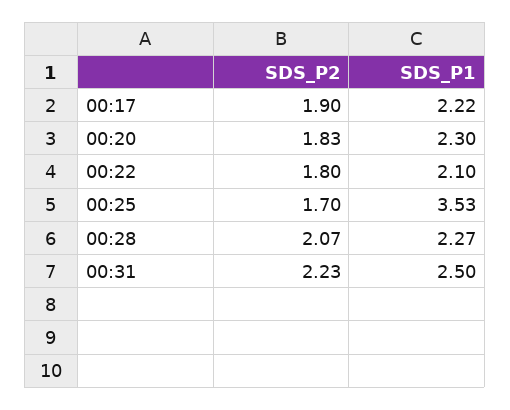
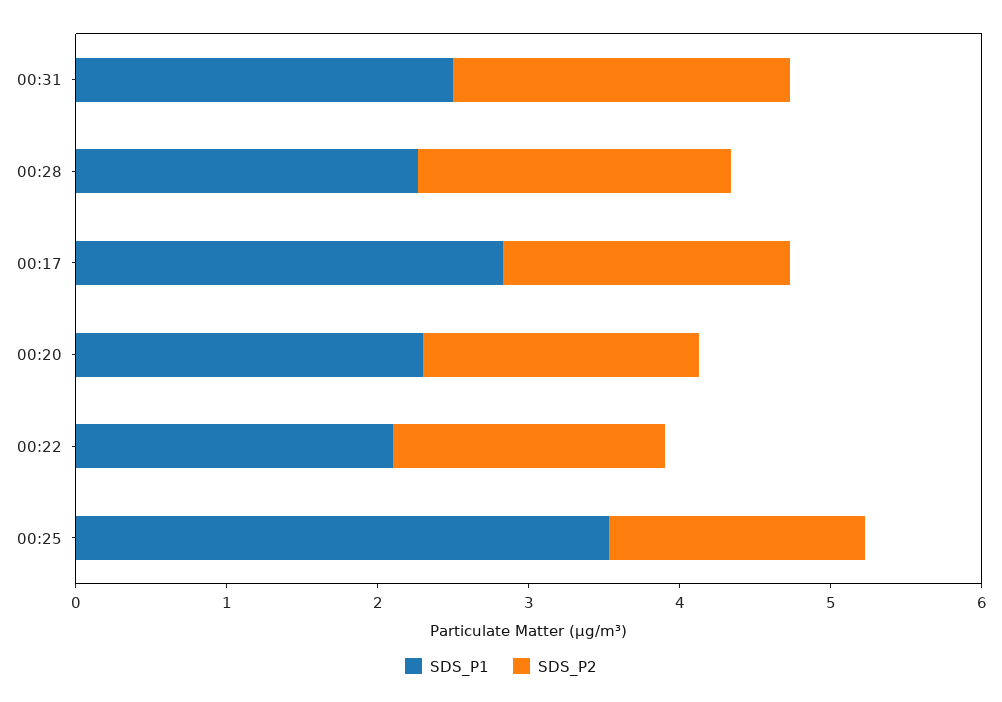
  {
    "SDS_P2": {
      "00:17": 1.9,
      "00:20": 1.83,
      "00:22": 1.8,
      "00:25": 1.7,
      "00:28": 2.07,
      "00:31": 2.23
    },
    "SDS_P1": {
-     "00:17": 2.22,
+     "00:17": 2.8,
      "00:20": 2.3,
      "00:22": 2.1,
      "00:25": 3.53,
      "00:28": 2.27,
      "00:31": 2.5
    }
  }

